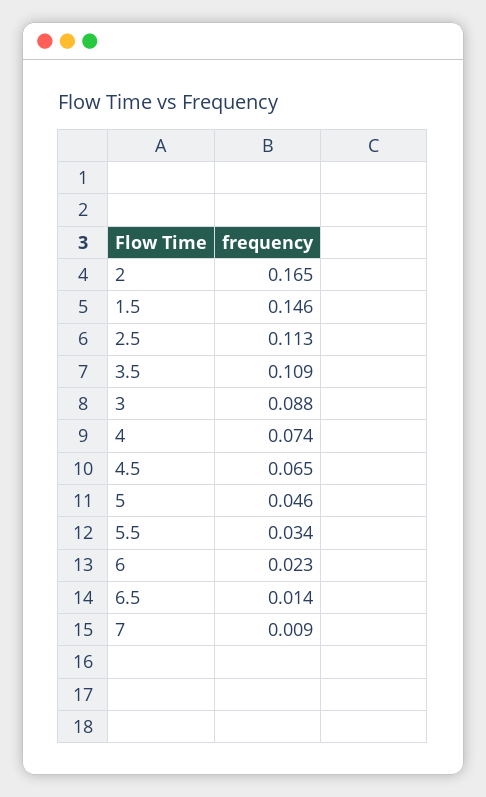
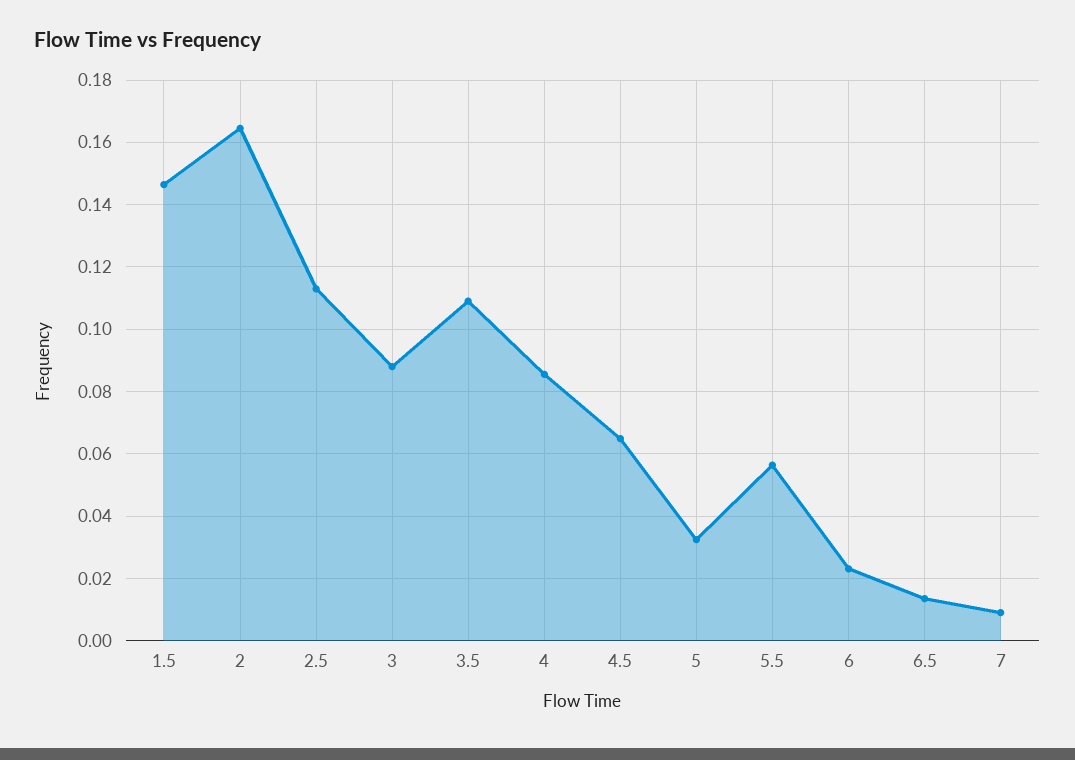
  {
    "2": 0.165,
    "1.5": 0.146,
    "2.5": 0.113,
    "3.5": 0.109,
    "3": 0.088,
-   "4": 0.074,
+   "4": 0.086,
    "4.5": 0.065,
-   "5": 0.046,
+   "5": 0.032,
-   "5.5": 0.034,
+   "5.5": 0.056,
    "6": 0.023,
    "6.5": 0.014,
    "7": 0.009
  }

